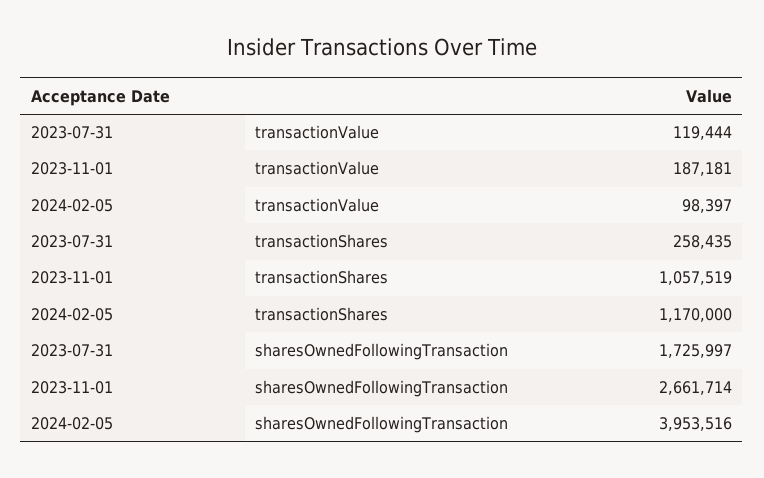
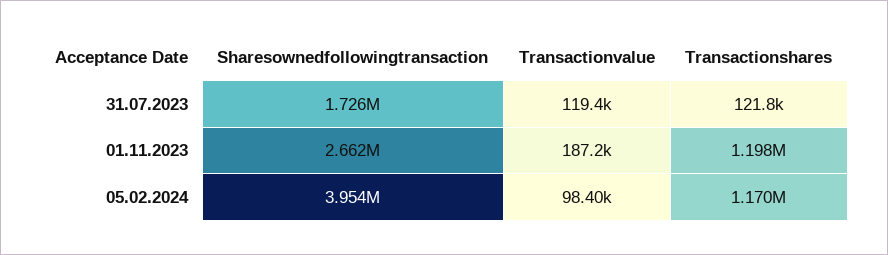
  {
    "2023-07-31": {
      "transactionValue": 119444,
-     "transactionShares": 258435,
+     "transactionShares": 121800,
      "sharesOwnedFollowingTransaction": 1725997
    },
    "2023-11-01": {
      "transactionValue": 187181,
-     "transactionShares": 1057519,
+     "transactionShares": 1198000,
      "sharesOwnedFollowingTransaction": 2661714
    },
    "2024-02-05": {
      "transactionValue": 98397,
      "transactionShares": 1170000,
      "sharesOwnedFollowingTransaction": 3953516
    }
  }

